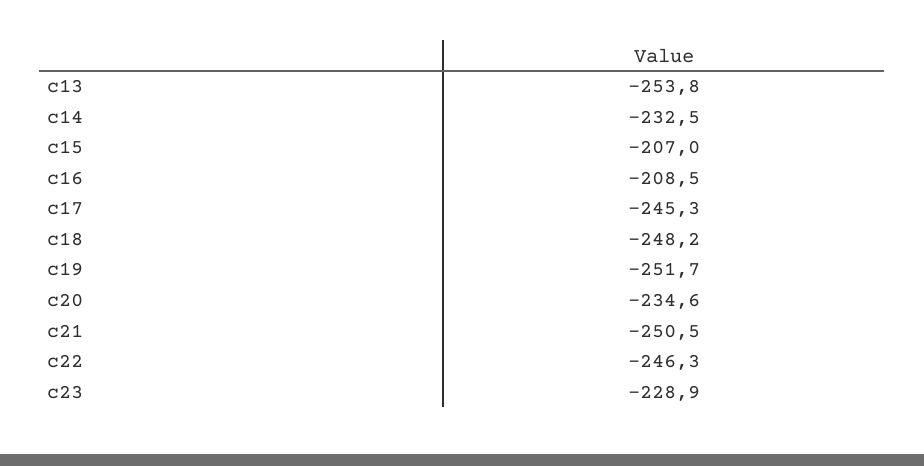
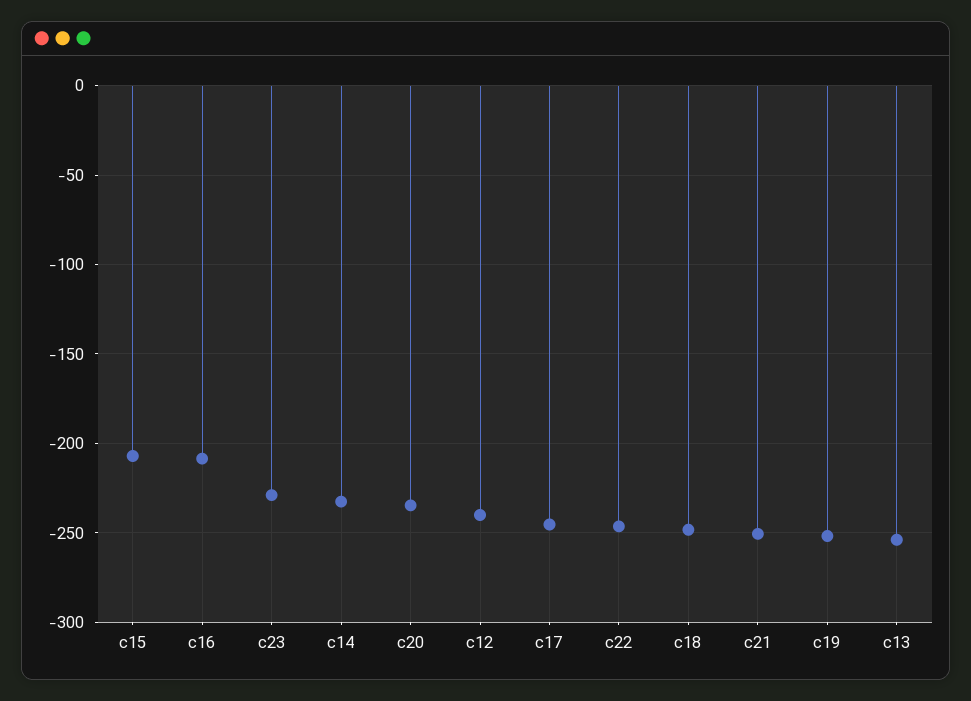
  {
    "c13": -253.8,
    "c14": -232.5,
    "c15": -207,
    "c16": -208.5,
    "c17": -245.3,
    "c18": -248.2,
    "c19": -251.7,
    "c20": -234.6,
    "c21": -250.5,
    "c22": -246.3,
-   "c23": -228.9
+   "c23": -228.9,
+   "c12": -240
  }

